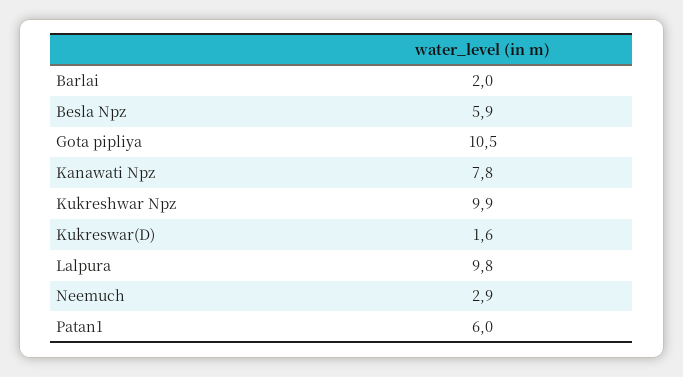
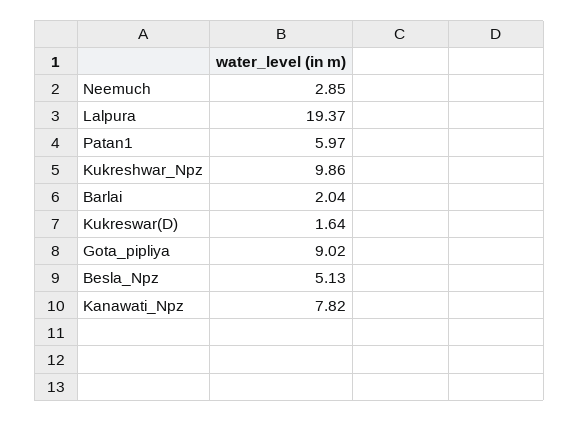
  {
    "Barlai": 2.04,
-   "Besla Npz": 5.9,
+   "Besla Npz": 5.13,
-   "Gota pipliya": 10.5,
+   "Gota pipliya": 9.02,
    "Kanawati Npz": 7.82,
    "Kukreshwar Npz": 9.86,
    "Kukreswar(D)": 1.64,
-   "Lalpura": 9.8,
+   "Lalpura": 19.37,
    "Neemuch": 2.85,
    "Patan1": 5.97
  }

